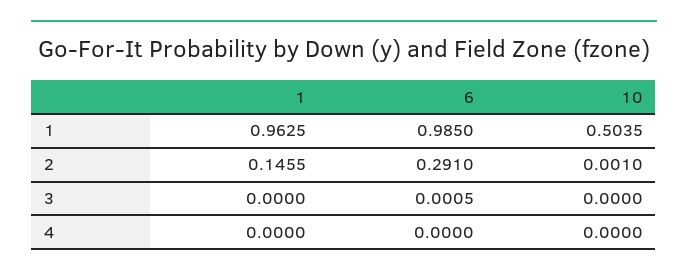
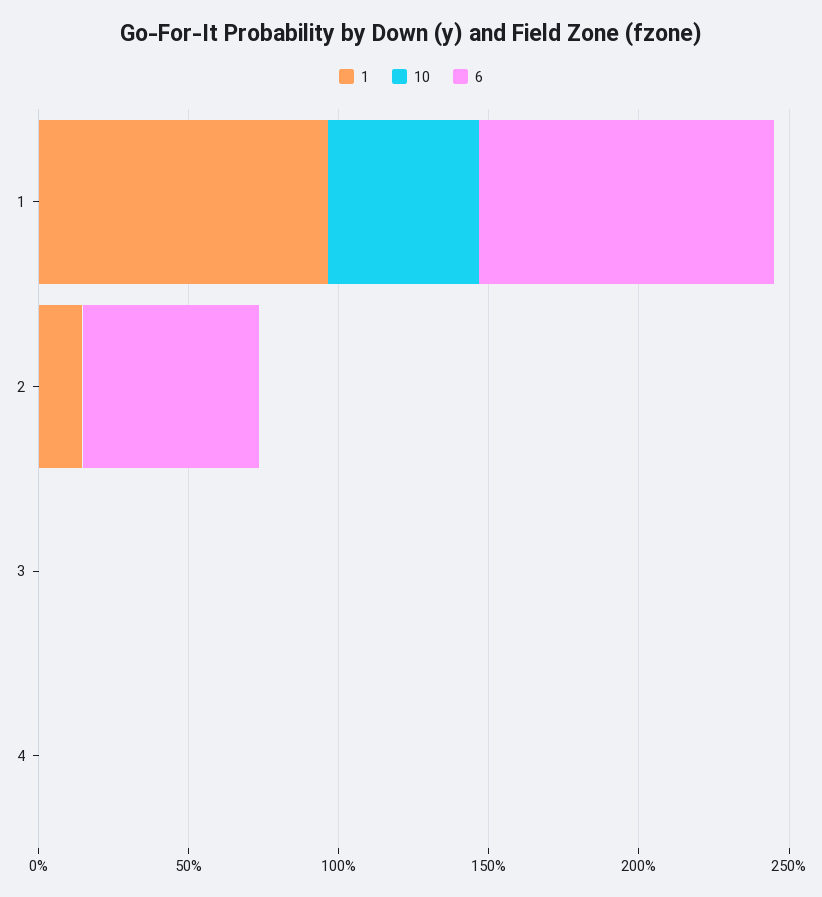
  {
    "1": {
      "1": 0.9625,
      "2": 0.1455,
      "3": 0,
      "4": 0
    },
    "6": {
      "1": 0.985,
-     "2": 0.291,
+     "2": 0.6,
      "3": 0.0005,
      "4": 0
    },
    "10": {
      "1": 0.5035,
      "2": 0.001,
      "3": 0,
      "4": 0
    }
  }

